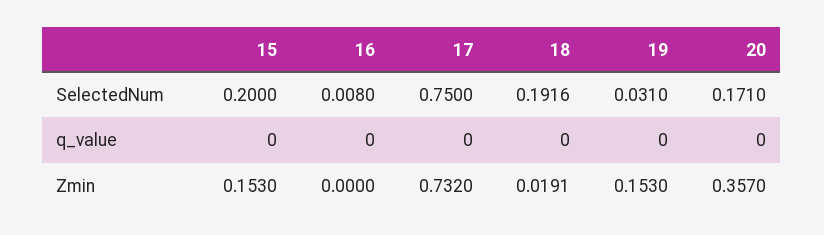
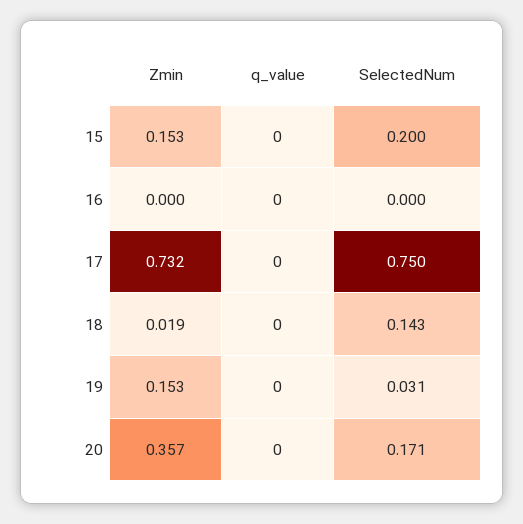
  {
    "15": {
      "SelectedNum": 0.2,
      "q_value": 0,
      "Zmin": 0.153
    },
    "16": {
-     "SelectedNum": 0.008,
+     "SelectedNum": 0,
      "q_value": 0,
      "Zmin": 0
    },
    "17": {
      "SelectedNum": 0.75,
      "q_value": 0,
      "Zmin": 0.732
    },
    "18": {
-     "SelectedNum": 0.1916,
+     "SelectedNum": 0.143,
      "q_value": 0,
      "Zmin": 0.0191
    },
    "19": {
      "SelectedNum": 0.031,
      "q_value": 0,
      "Zmin": 0.153
    },
    "20": {
      "SelectedNum": 0.171,
      "q_value": 0,
      "Zmin": 0.357
    }
  }

